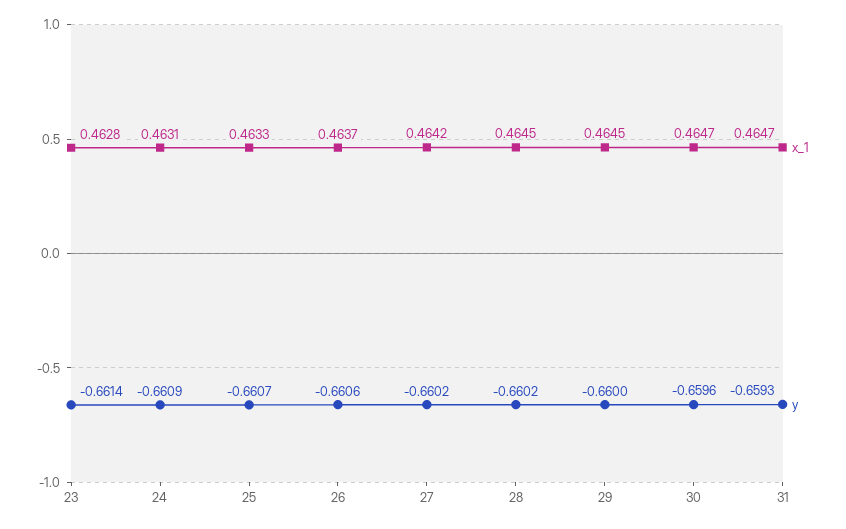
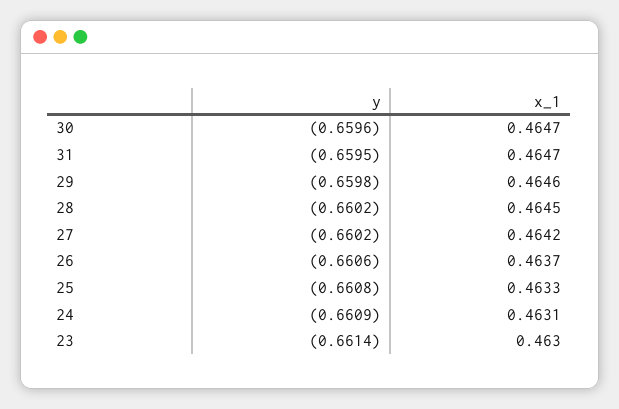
  {
    "x_1": {
-     "23": 0.4628,
+     "23": 0.463,
      "24": 0.4631,
      "25": 0.4633,
      "26": 0.4637,
      "27": 0.4642,
      "28": 0.4645,
-     "29": 0.4645,
+     "29": 0.4646,
      "30": 0.4647,
      "31": 0.4647
    },
    "y": {
      "23": -0.6614,
      "24": -0.6609,
-     "25": -0.6607,
+     "25": -0.6608,
      "26": -0.6606,
      "27": -0.6602,
      "28": -0.6602,
-     "29": -0.66,
+     "29": -0.6598,
      "30": -0.6596,
-     "31": -0.6593
+     "31": -0.6595
    }
  }

